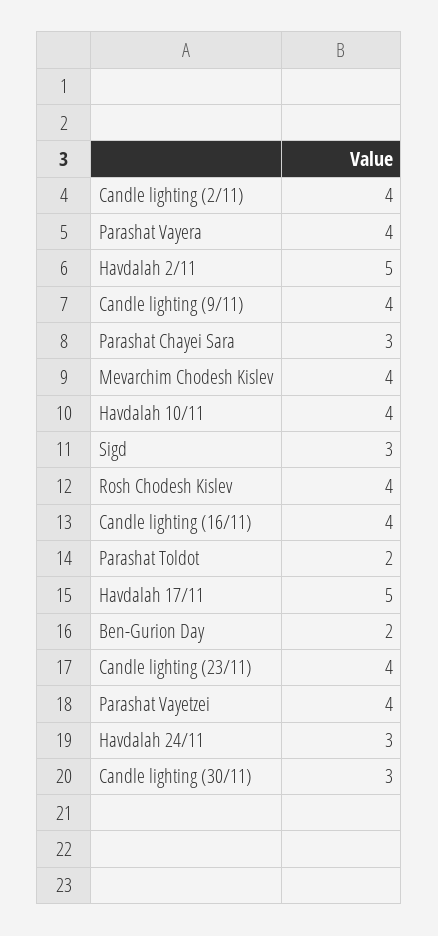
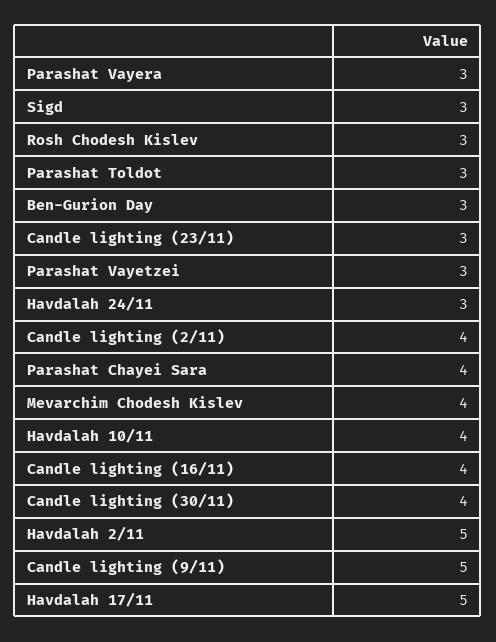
  {
    "Candle lighting (2/11)": 4,
-   "Parashat Vayera": 4,
+   "Parashat Vayera": 3,
    "Havdalah 2/11": 5,
-   "Candle lighting (9/11)": 4,
+   "Candle lighting (9/11)": 5,
-   "Parashat Chayei Sara": 3,
+   "Parashat Chayei Sara": 4,
    "Mevarchim Chodesh Kislev": 4,
    "Havdalah 10/11": 4,
    "Sigd": 3,
-   "Rosh Chodesh Kislev": 4,
+   "Rosh Chodesh Kislev": 3,
    "Candle lighting (16/11)": 4,
-   "Parashat Toldot": 2,
+   "Parashat Toldot": 3,
    "Havdalah 17/11": 5,
-   "Ben-Gurion Day": 2,
+   "Ben-Gurion Day": 3,
-   "Candle lighting (23/11)": 4,
+   "Candle lighting (23/11)": 3,
-   "Parashat Vayetzei": 4,
+   "Parashat Vayetzei": 3,
    "Havdalah 24/11": 3,
-   "Candle lighting (30/11)": 3
+   "Candle lighting (30/11)": 4
  }

